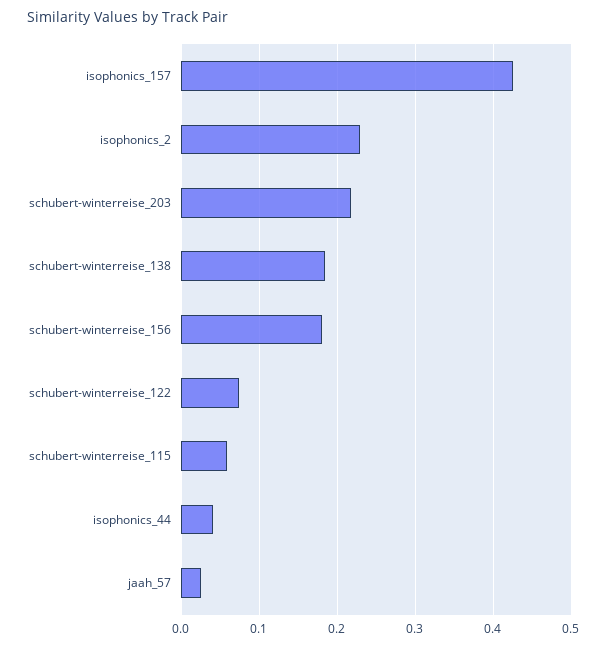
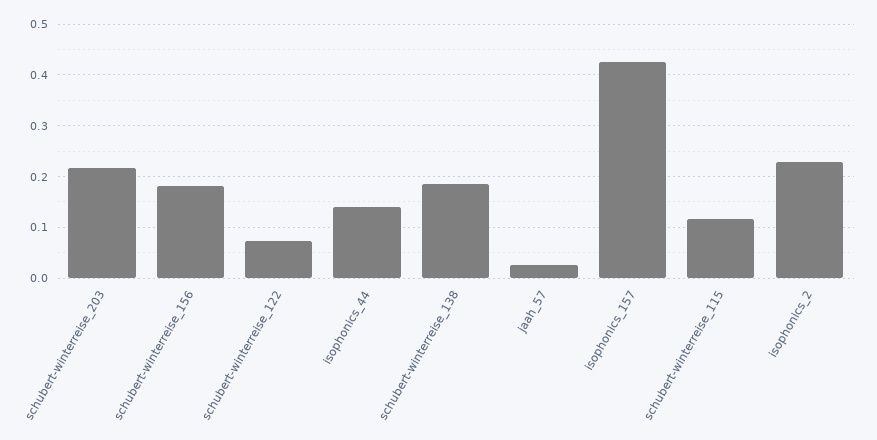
  {
    "isophonics_157": 0.43,
    "isophonics_2": 0.23,
    "schubert-winterreise_203": 0.22,
    "schubert-winterreise_138": 0.18,
    "schubert-winterreise_156": 0.18,
    "schubert-winterreise_122": 0.07,
-   "schubert-winterreise_115": 0.06,
+   "schubert-winterreise_115": 0.12,
-   "isophonics_44": 0.04,
+   "isophonics_44": 0.14,
    "jaah_57": 0.03
  }

